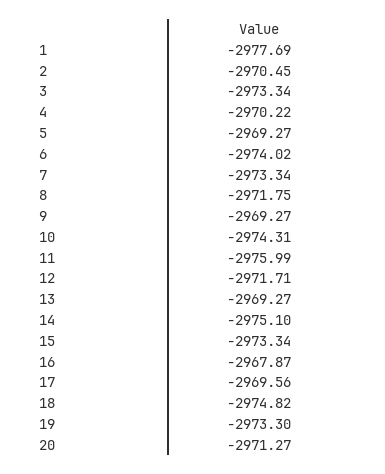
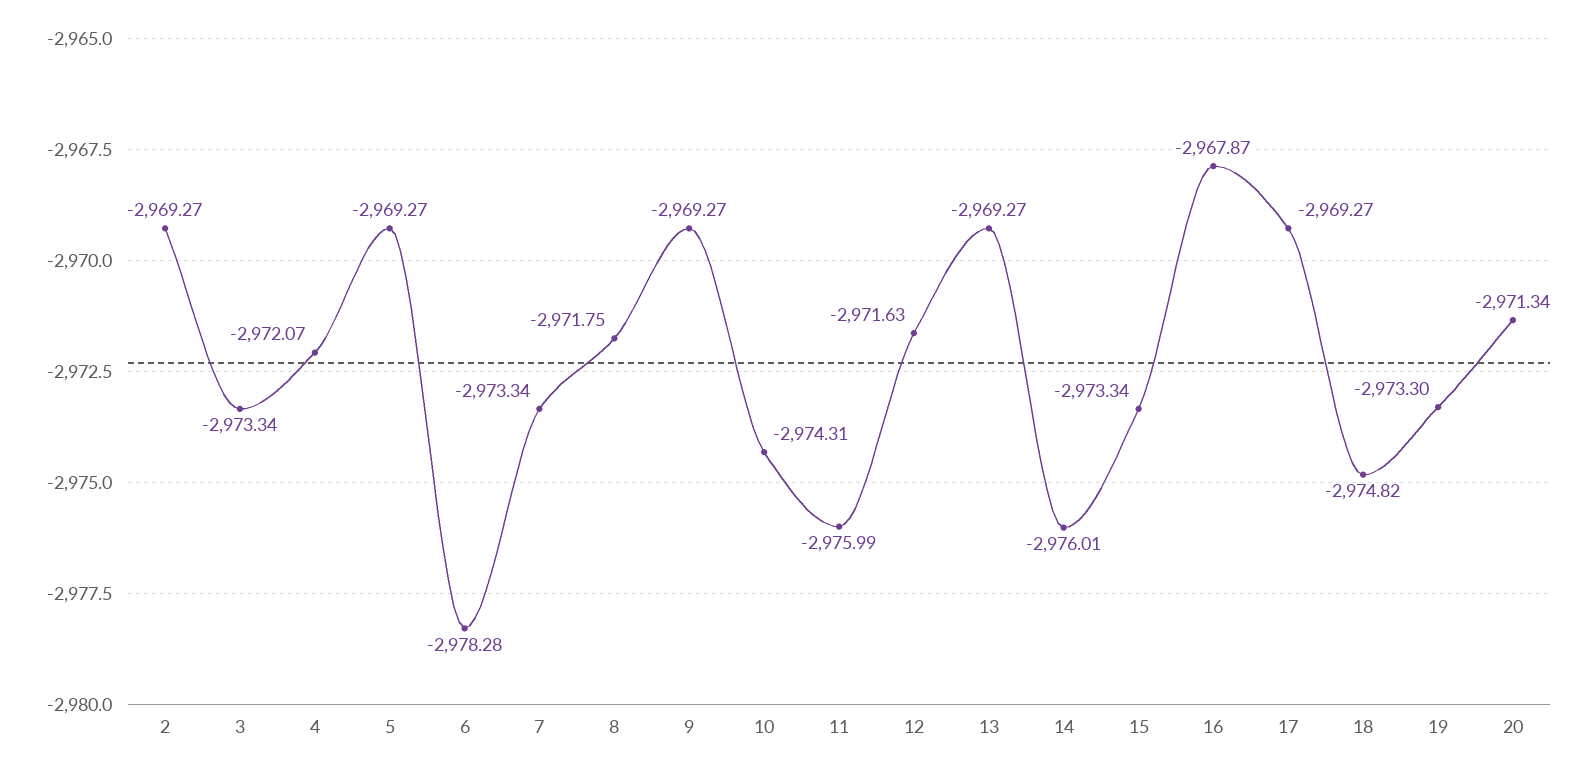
  {
-   "1": -2977.69,
-   "2": -2970.45,
+   "2": -2969.27,
    "3": -2973.34,
-   "4": -2970.22,
+   "4": -2972.07,
    "5": -2969.27,
-   "6": -2974.02,
+   "6": -2978.28,
    "7": -2973.34,
    "8": -2971.75,
    "9": -2969.27,
    "10": -2974.31,
    "11": -2975.99,
-   "12": -2971.71,
+   "12": -2971.63,
    "13": -2969.27,
-   "14": -2975.1,
+   "14": -2976.01,
    "15": -2973.34,
    "16": -2967.87,
-   "17": -2969.56,
+   "17": -2969.27,
    "18": -2974.82,
    "19": -2973.3,
-   "20": -2971.27
+   "20": -2971.34
  }

